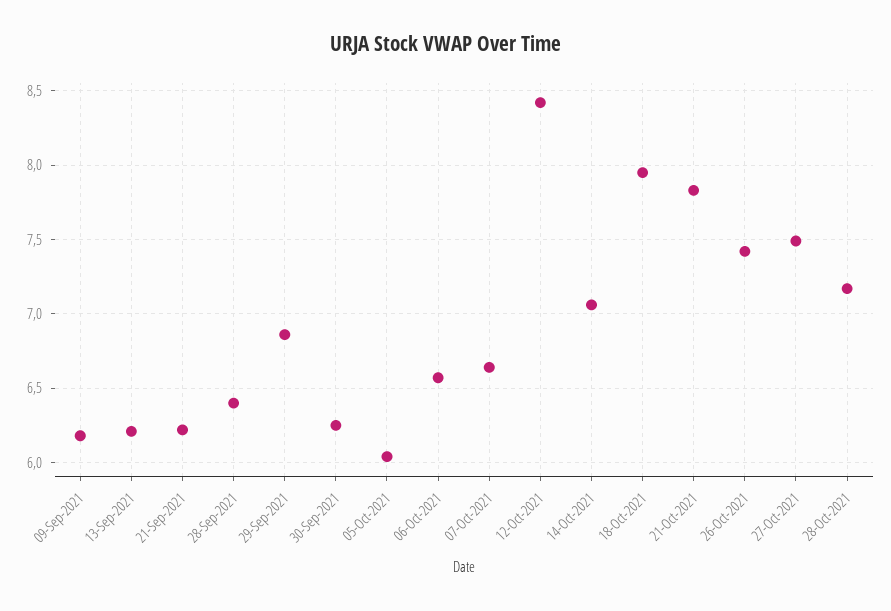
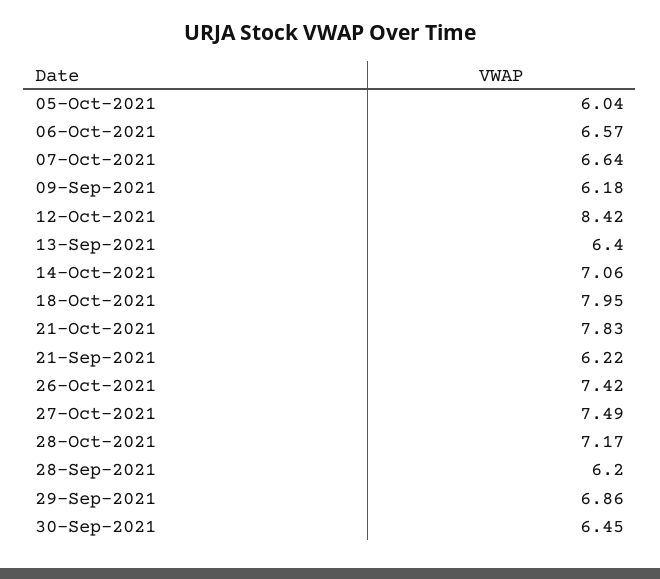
  {
    "09-Sep-2021": 6.18,
-   "13-Sep-2021": 6.2,
+   "13-Sep-2021": 6.4,
    "21-Sep-2021": 6.22,
-   "28-Sep-2021": 6.4,
+   "28-Sep-2021": 6.2,
    "29-Sep-2021": 6.86,
-   "30-Sep-2021": 6.25,
+   "30-Sep-2021": 6.45,
    "05-Oct-2021": 6.04,
    "06-Oct-2021": 6.57,
    "07-Oct-2021": 6.64,
    "12-Oct-2021": 8.42,
    "14-Oct-2021": 7.06,
    "18-Oct-2021": 7.95,
    "21-Oct-2021": 7.83,
    "26-Oct-2021": 7.42,
    "27-Oct-2021": 7.49,
    "28-Oct-2021": 7.17
  }

